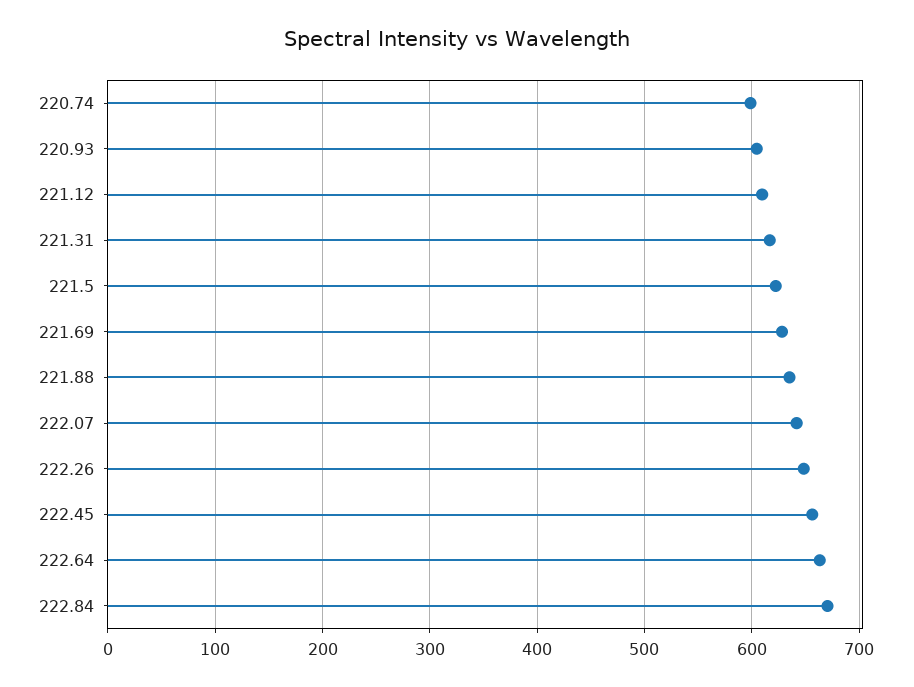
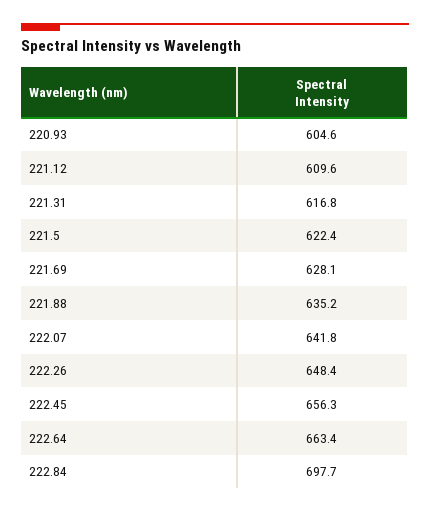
  {
-   "220.74": 600,
    "220.93": 604.6,
    "221.12": 609.6,
    "221.31": 616.8,
    "221.5": 622.4,
    "221.69": 628.1,
    "221.88": 635.2,
    "222.07": 641.8,
    "222.26": 648.4,
    "222.45": 656.3,
    "222.64": 663.4,
-   "222.84": 670
+   "222.84": 697.7
  }

